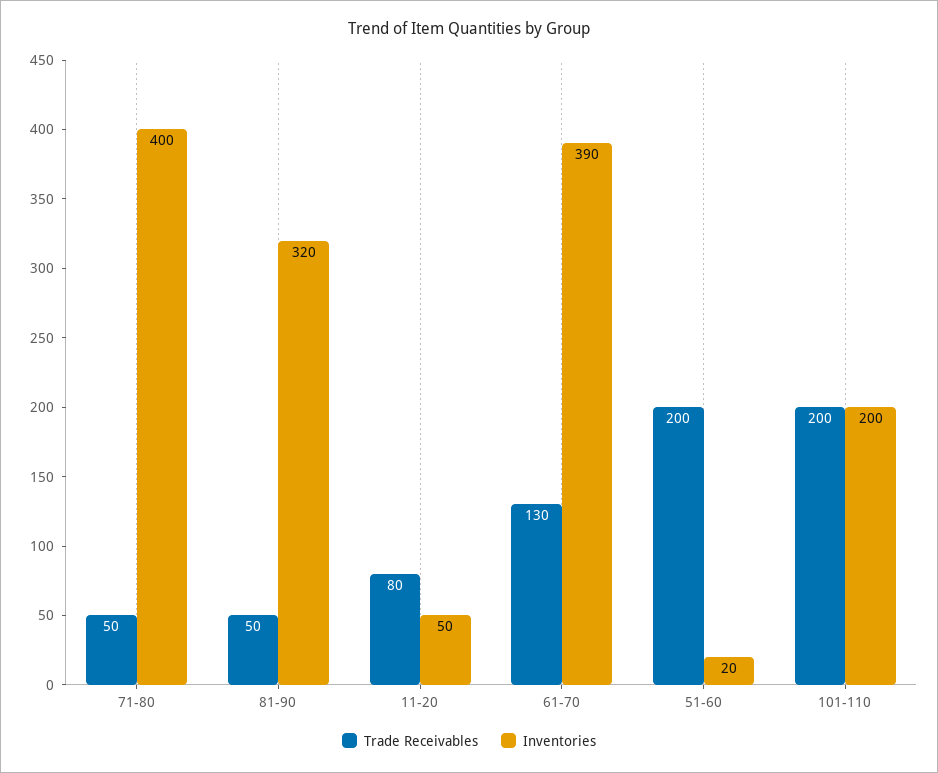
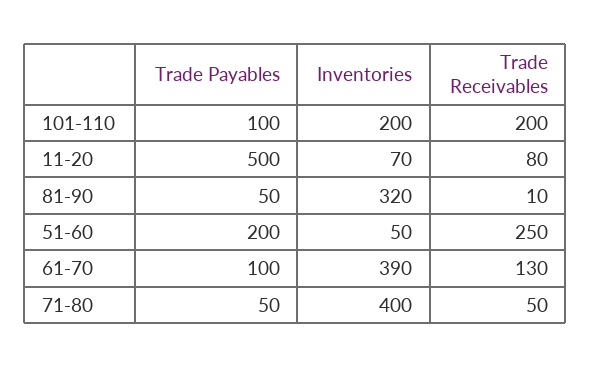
  {
    "Trade Receivables": {
      "71-80": 50,
-     "81-90": 50,
+     "81-90": 10,
      "11-20": 80,
      "61-70": 130,
-     "51-60": 200,
+     "51-60": 250,
      "101-110": 200
    },
    "Inventories": {
      "71-80": 400,
      "81-90": 320,
-     "11-20": 50,
+     "11-20": 70,
      "61-70": 390,
-     "51-60": 20,
+     "51-60": 50,
      "101-110": 200
-   }
+   },
+   "Trade Payables": {
+     "101-110": 100,
+     "11-20": 500,
+     "81-90": 50,
+     "51-60": 200,
+     "61-70": 100,
+     "71-80": 50
+   }
  }

